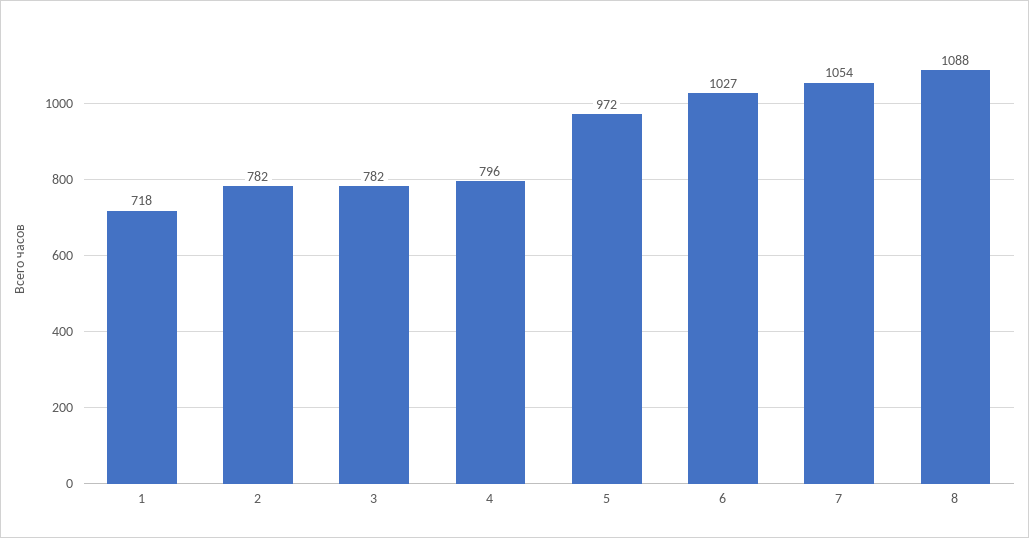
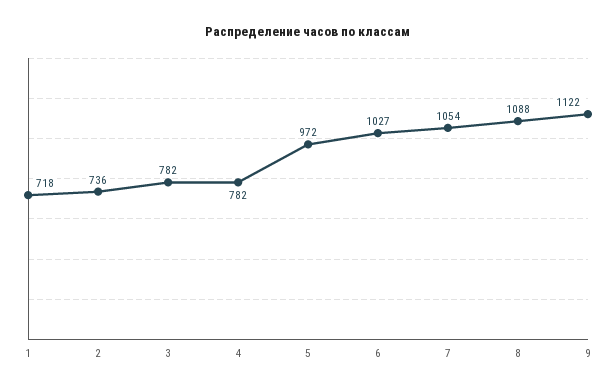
  {
    "1": 718,
-   "2": 782,
+   "2": 736,
    "3": 782,
-   "4": 796,
+   "4": 782,
    "5": 972,
    "6": 1027,
    "7": 1054,
-   "8": 1088
+   "8": 1088,
+   "9": 1122
  }

